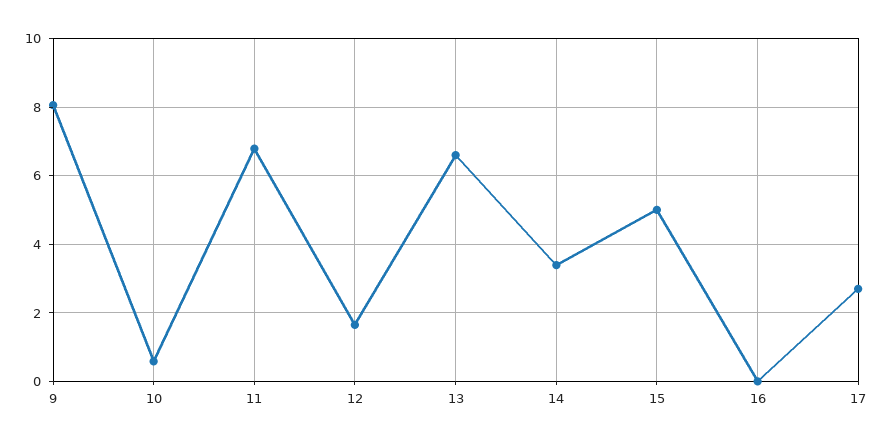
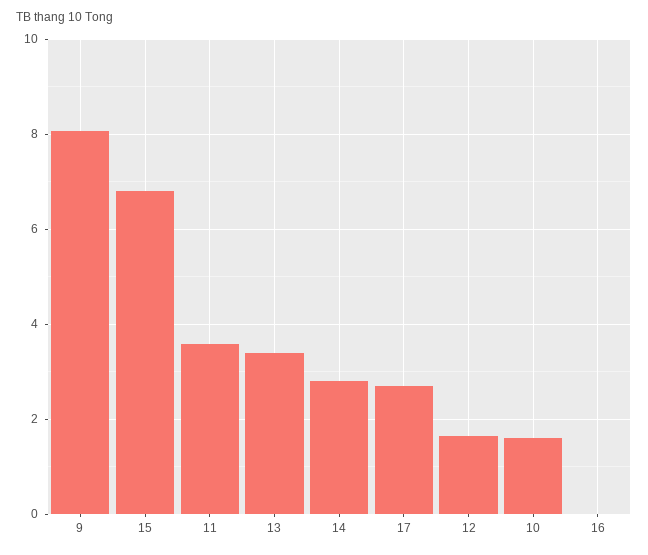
  {
    "9": 8,
-   "10": 0.6,
+   "10": 1.6,
-   "11": 6.8,
+   "11": 3.6,
    "12": 1.6,
-   "13": 6.6,
+   "13": 3.4,
-   "14": 3.4,
+   "14": 2.8,
-   "15": 5,
+   "15": 6.8,
    "16": 0,
    "17": 2.8
  }

